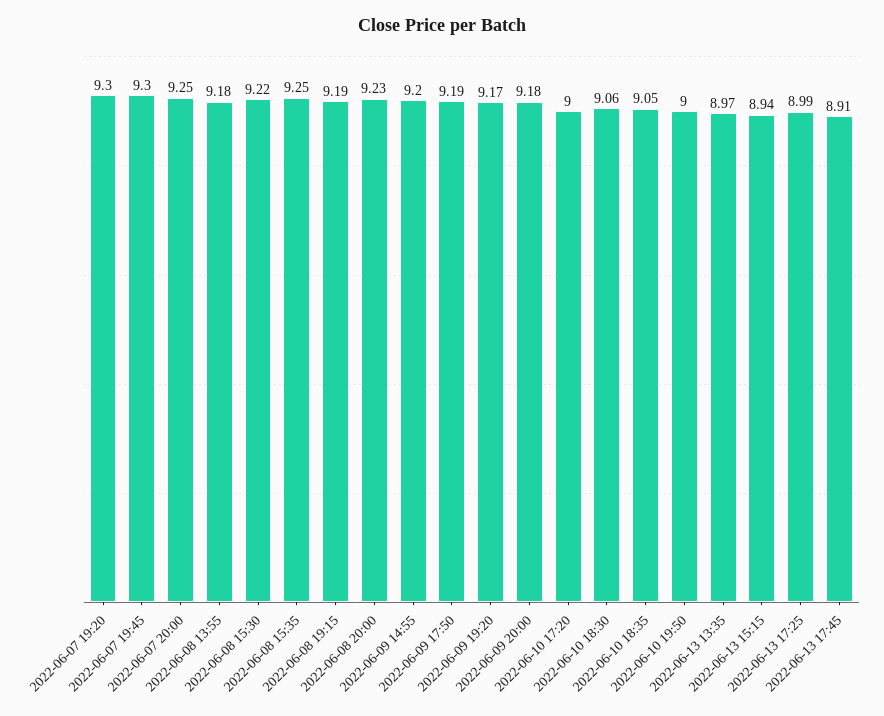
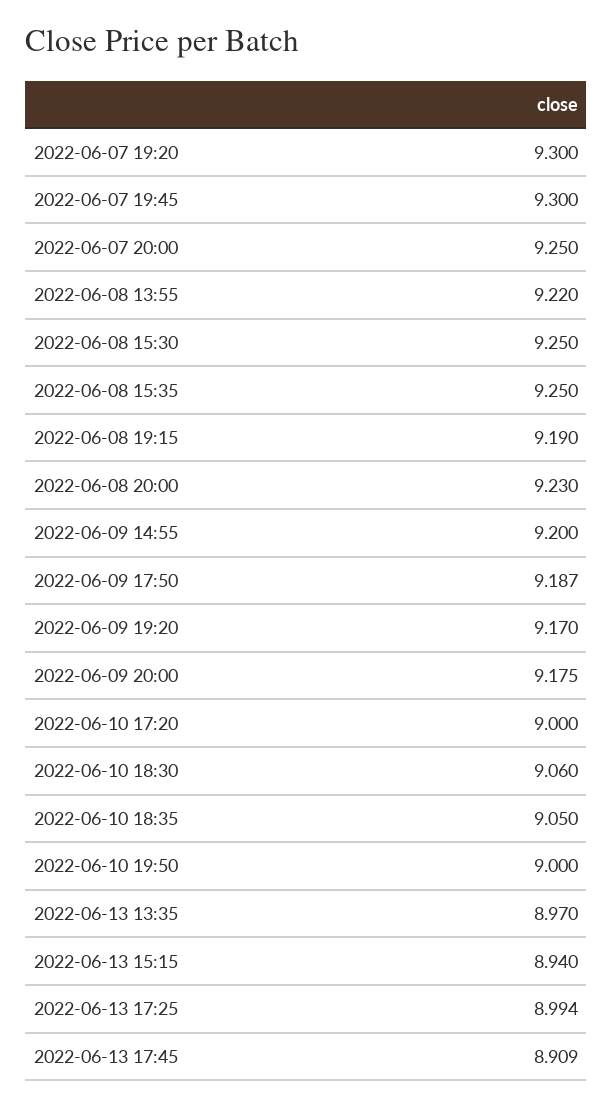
  {
    "2022-06-07 19:20": 9.3,
    "2022-06-07 19:45": 9.3,
    "2022-06-07 20:00": 9.25,
-   "2022-06-08 13:55": 9.18,
+   "2022-06-08 13:55": 9.22,
-   "2022-06-08 15:30": 9.22,
+   "2022-06-08 15:30": 9.25,
    "2022-06-08 15:35": 9.25,
    "2022-06-08 19:15": 9.19,
    "2022-06-08 20:00": 9.23,
    "2022-06-09 14:55": 9.2,
    "2022-06-09 17:50": 9.187,
    "2022-06-09 19:20": 9.17,
    "2022-06-09 20:00": 9.175,
    "2022-06-10 17:20": 9,
    "2022-06-10 18:30": 9.06,
    "2022-06-10 18:35": 9.05,
    "2022-06-10 19:50": 9,
    "2022-06-13 13:35": 8.97,
    "2022-06-13 15:15": 8.94,
    "2022-06-13 17:25": 8.994,
    "2022-06-13 17:45": 8.909
  }

